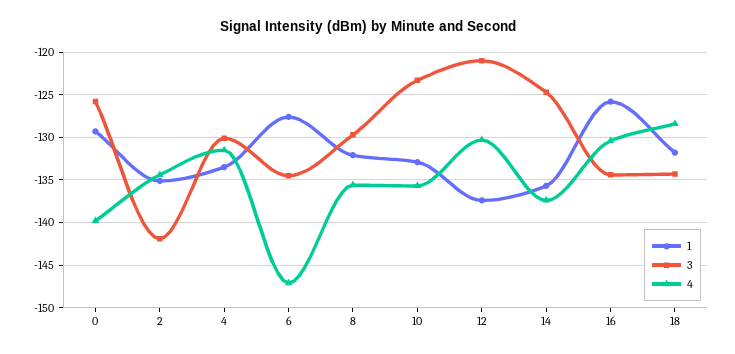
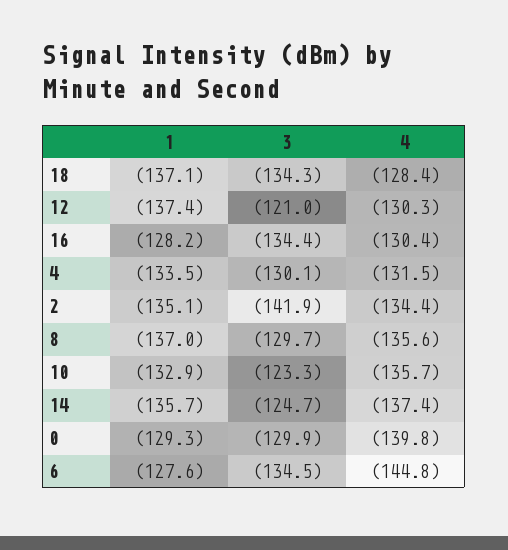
  {
    "1": {
      "0": -129.3,
      "2": -135.1,
      "4": -133.5,
      "6": -127.6,
-     "8": -132,
+     "8": -137,
      "10": -132.9,
      "12": -137.4,
      "14": -135.7,
-     "16": -126,
+     "16": -128.2,
-     "18": -132
+     "18": -137.1
    },
    "3": {
-     "0": -126,
+     "0": -129.9,
      "2": -141.9,
      "4": -130.1,
      "6": -134.5,
      "8": -129.7,
      "10": -123.3,
      "12": -121,
      "14": -124.7,
      "16": -134.4,
      "18": -134.3
    },
    "4": {
      "0": -139.8,
      "2": -134.4,
      "4": -131.5,
-     "6": -147,
+     "6": -144.8,
      "8": -135.6,
      "10": -135.7,
      "12": -130.3,
      "14": -137.4,
      "16": -130.4,
      "18": -128.4
    }
  }

